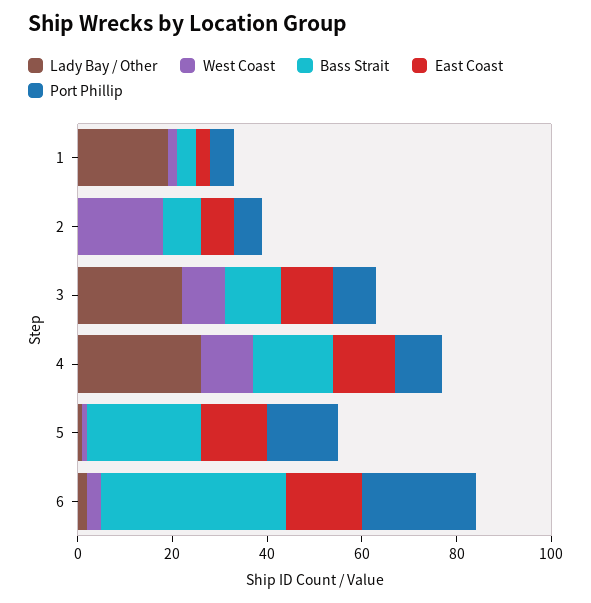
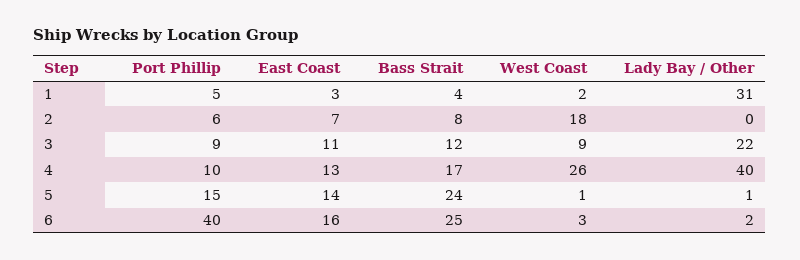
  {
    "Lady Bay / Other": {
-     "1": 20,
+     "1": 31,
      "2": 0,
      "3": 22,
-     "4": 25,
+     "4": 40,
      "5": 1,
      "6": 2
    },
    "West Coast": {
      "1": 2,
      "2": 18,
      "3": 9,
-     "4": 10,
+     "4": 26,
      "5": 1,
      "6": 3
    },
    "Bass Strait": {
      "1": 4,
      "2": 8,
      "3": 12,
      "4": 17,
      "5": 24,
-     "6": 40
+     "6": 25
    },
    "East Coast": {
      "1": 3,
      "2": 7,
      "3": 11,
      "4": 13,
      "5": 14,
      "6": 16
    },
    "Port Phillip": {
      "1": 5,
      "2": 6,
      "3": 9,
      "4": 10,
      "5": 15,
-     "6": 25
+     "6": 40
    }
  }

